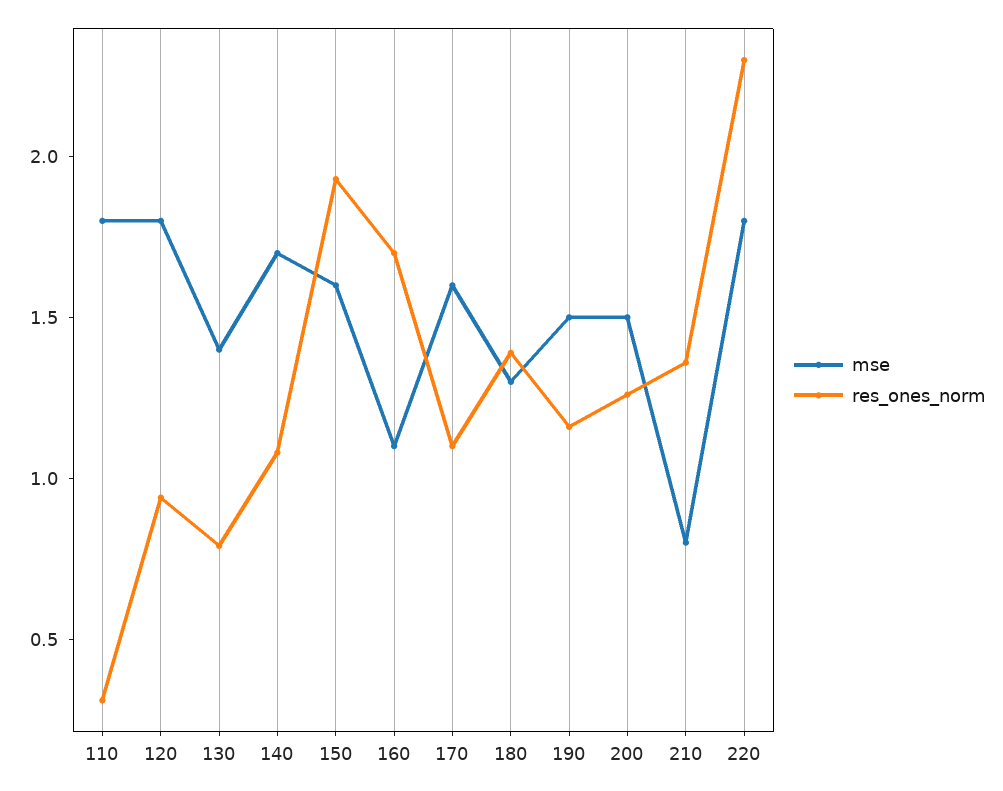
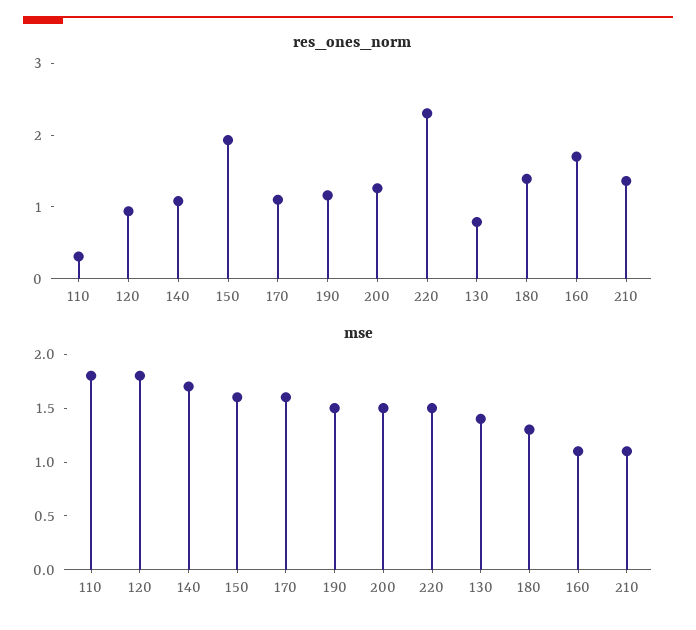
  {
    "mse": {
      "110": 1.8,
      "120": 1.8,
      "130": 1.4,
      "140": 1.7,
      "150": 1.6,
      "160": 1.1,
      "170": 1.6,
      "180": 1.3,
      "190": 1.5,
      "200": 1.5,
-     "210": 0.8,
+     "210": 1.1,
-     "220": 1.8
+     "220": 1.5
    },
    "res_ones_norm": {
      "110": 0.3,
      "120": 0.9,
      "130": 0.8,
      "140": 1.1,
      "150": 1.9,
      "160": 1.7,
      "170": 1.1,
      "180": 1.4,
      "190": 1.2,
      "200": 1.3,
      "210": 1.4,
      "220": 2.3
    }
  }

